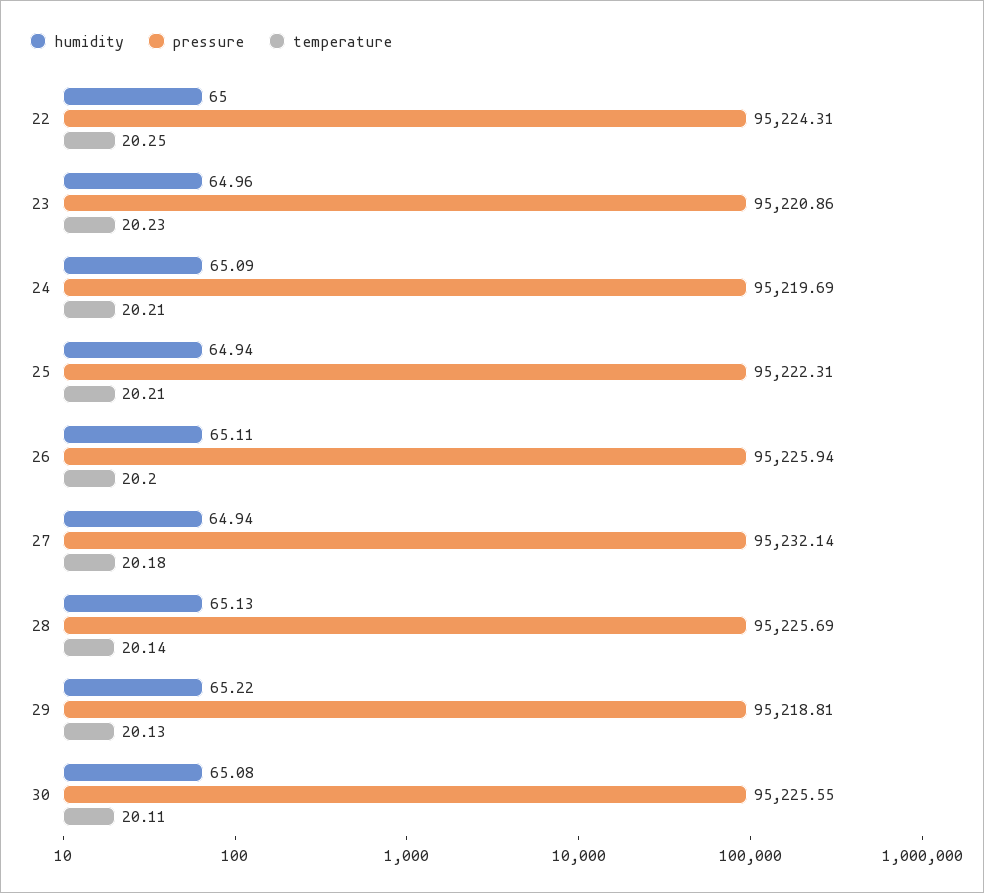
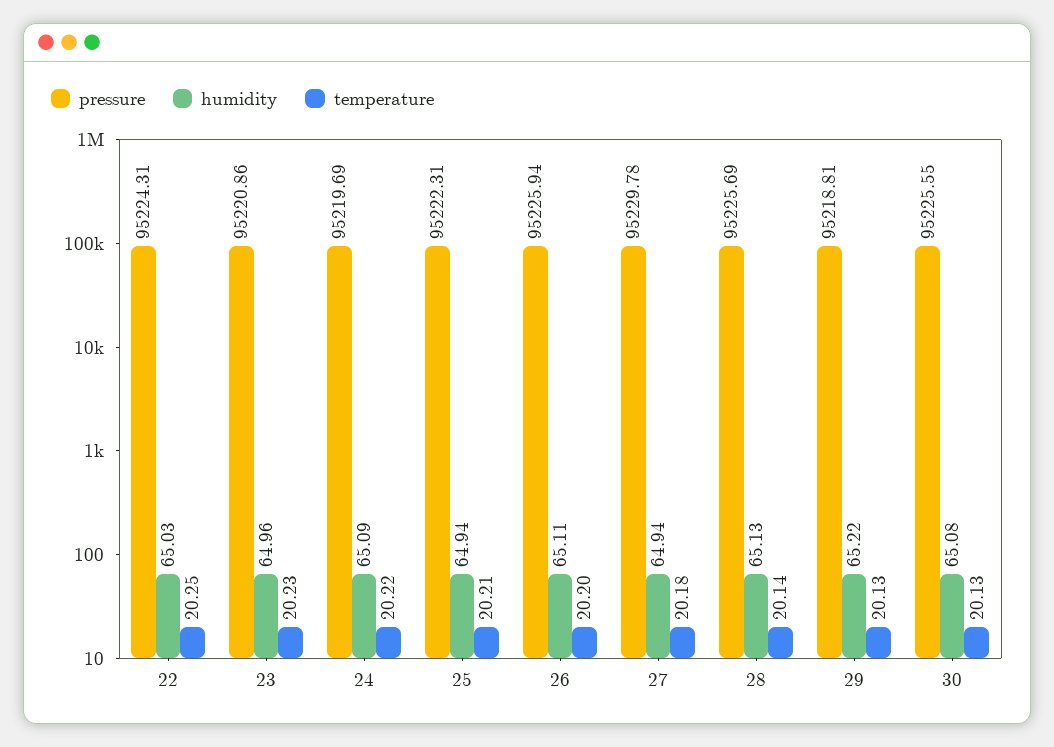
  {
    "humidity": {
-     "22": 65,
+     "22": 65.03,
      "23": 64.96,
      "24": 65.09,
      "25": 64.94,
      "26": 65.11,
      "27": 64.94,
      "28": 65.13,
      "29": 65.22,
      "30": 65.08
    },
    "pressure": {
      "22": 95224.31,
      "23": 95220.86,
      "24": 95219.69,
      "25": 95222.31,
      "26": 95225.94,
-     "27": 95232.14,
+     "27": 95229.78,
      "28": 95225.69,
      "29": 95218.81,
      "30": 95225.55
    },
    "temperature": {
      "22": 20.25,
      "23": 20.23,
-     "24": 20.21,
+     "24": 20.22,
      "25": 20.21,
      "26": 20.2,
      "27": 20.18,
      "28": 20.14,
      "29": 20.13,
-     "30": 20.11
+     "30": 20.13
    }
  }

